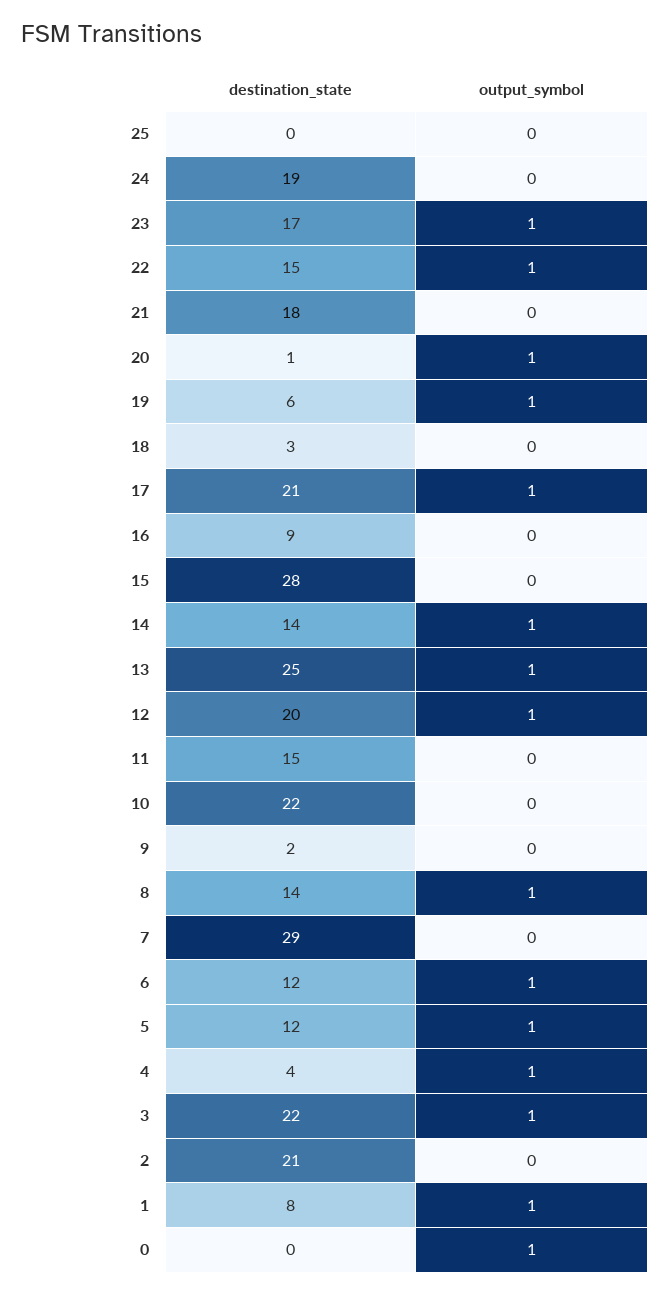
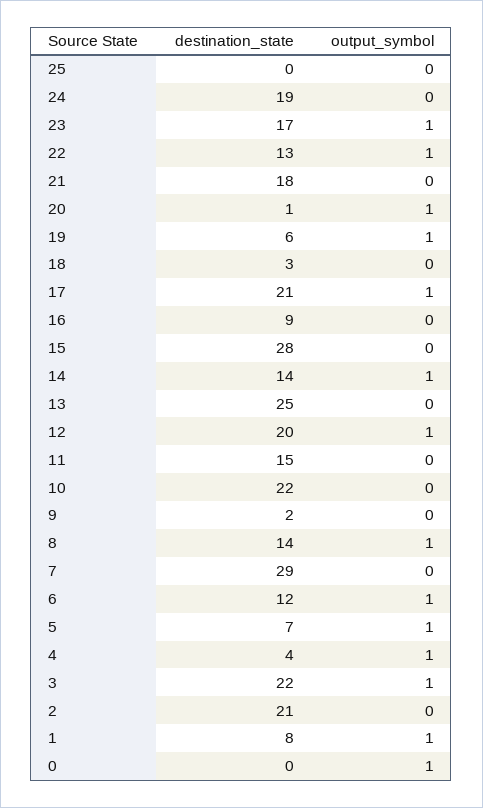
  {
    "destination_state": {
      "25": 0,
      "24": 19,
      "23": 17,
-     "22": 15,
+     "22": 13,
      "21": 18,
      "20": 1,
      "19": 6,
      "18": 3,
      "17": 21,
      "16": 9,
      "15": 28,
      "14": 14,
      "13": 25,
      "12": 20,
      "11": 15,
      "10": 22,
      "9": 2,
      "8": 14,
      "7": 29,
      "6": 12,
-     "5": 12,
+     "5": 7,
      "4": 4,
      "3": 22,
      "2": 21,
      "1": 8,
      "0": 0
    },
    "output_symbol": {
      "25": 0,
      "24": 0,
      "23": 1,
      "22": 1,
      "21": 0,
      "20": 1,
      "19": 1,
      "18": 0,
      "17": 1,
      "16": 0,
      "15": 0,
      "14": 1,
-     "13": 1,
+     "13": 0,
      "12": 1,
      "11": 0,
      "10": 0,
      "9": 0,
      "8": 1,
      "7": 0,
      "6": 1,
      "5": 1,
      "4": 1,
      "3": 1,
      "2": 0,
      "1": 1,
      "0": 1
    }
  }

